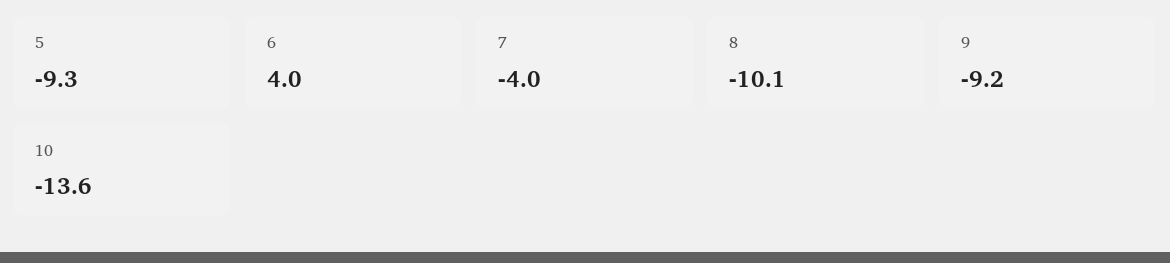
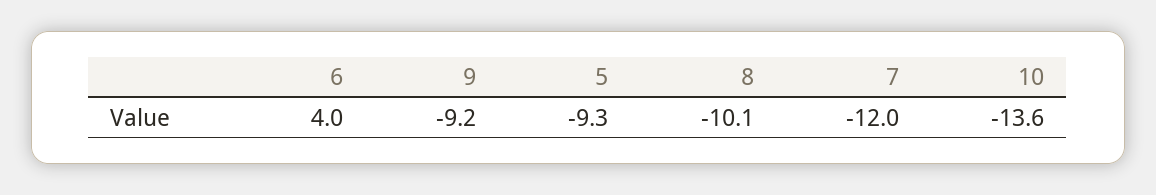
  {
    "5": -9.3,
    "6": 4,
-   "7": -4,
+   "7": -12,
    "8": -10.1,
    "9": -9.2,
    "10": -13.6
  }

